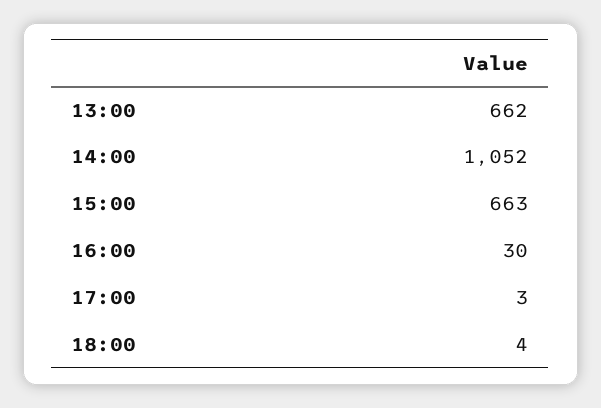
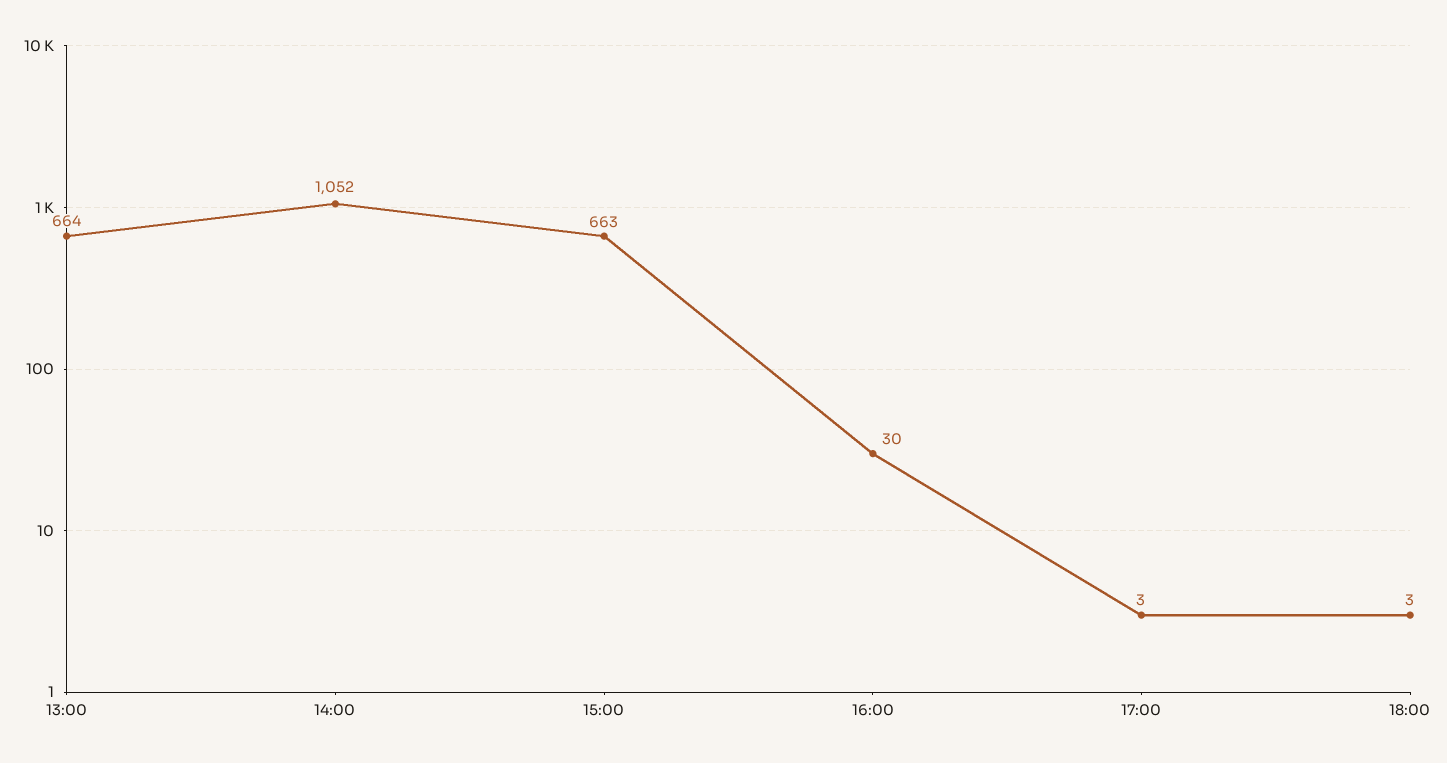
  {
-   "13:00": 662,
+   "13:00": 664,
    "14:00": 1052,
    "15:00": 663,
    "16:00": 30,
    "17:00": 3,
-   "18:00": 4
+   "18:00": 3
  }

